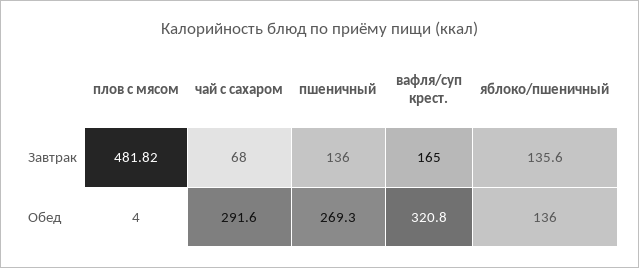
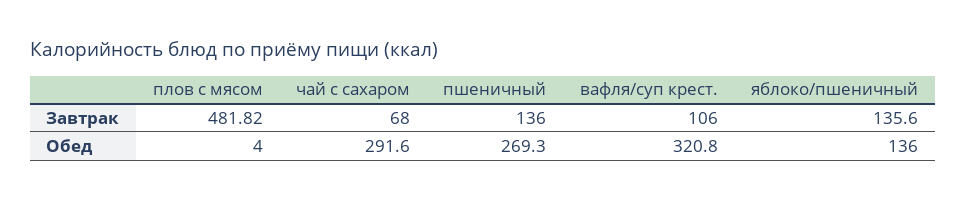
  {
    "плов с мясом": {
      "Завтрак": 481.82,
      "Обед": 4
    },
    "чай с сахаром": {
      "Завтрак": 68,
      "Обед": 291.6
    },
    "пшеничный": {
      "Завтрак": 136,
      "Обед": 269.3
    },
    "вафля/суп крест.": {
-     "Завтрак": 165,
+     "Завтрак": 106,
      "Обед": 320.8
    },
    "яблоко/пшеничный": {
      "Завтрак": 135.6,
      "Обед": 136
    }
  }

